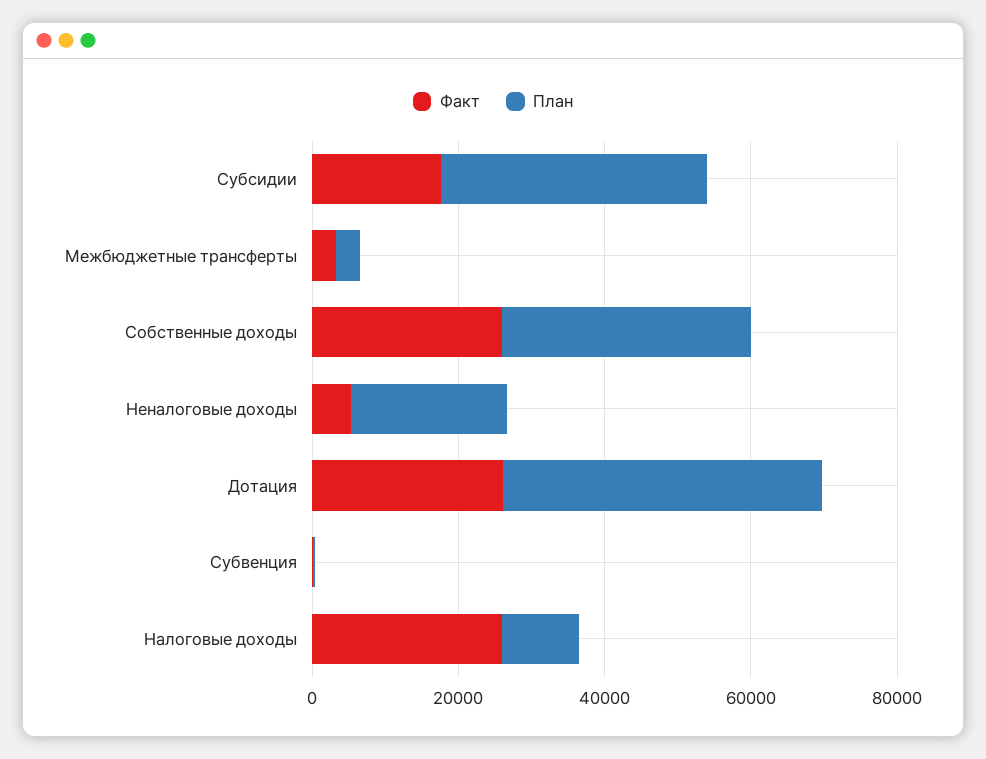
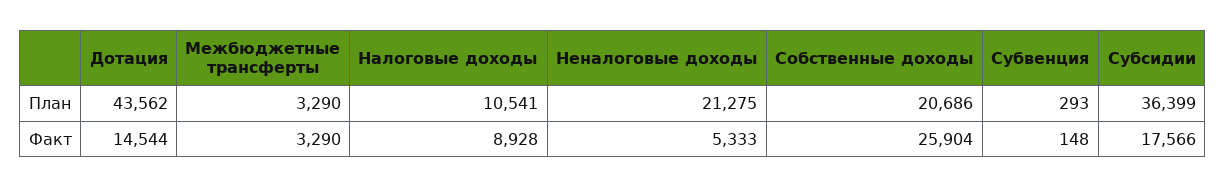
  {
    "Факт": {
      "Субсидии": 17566,
      "Межбюджетные трансферты": 3290,
      "Собственные доходы": 25904,
      "Неналоговые доходы": 5333,
-     "Дотация": 25000,
+     "Дотация": 14544,
      "Субвенция": 148,
-     "Налоговые доходы": 25000
+     "Налоговые доходы": 8928
    },
    "План": {
      "Субсидии": 36399,
      "Межбюджетные трансферты": 3290,
-     "Собственные доходы": 35000,
+     "Собственные доходы": 20686,
      "Неналоговые доходы": 21275,
      "Дотация": 43562,
      "Субвенция": 293,
      "Налоговые доходы": 10541
    }
  }

